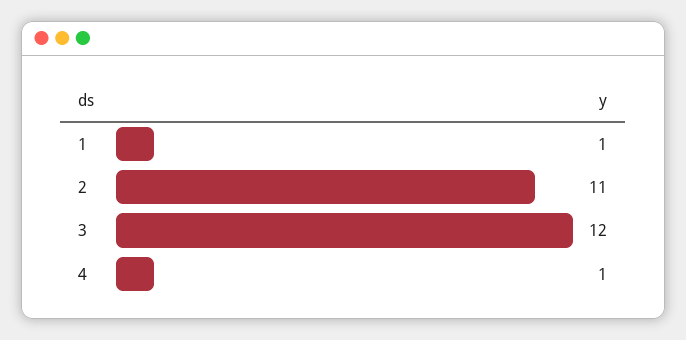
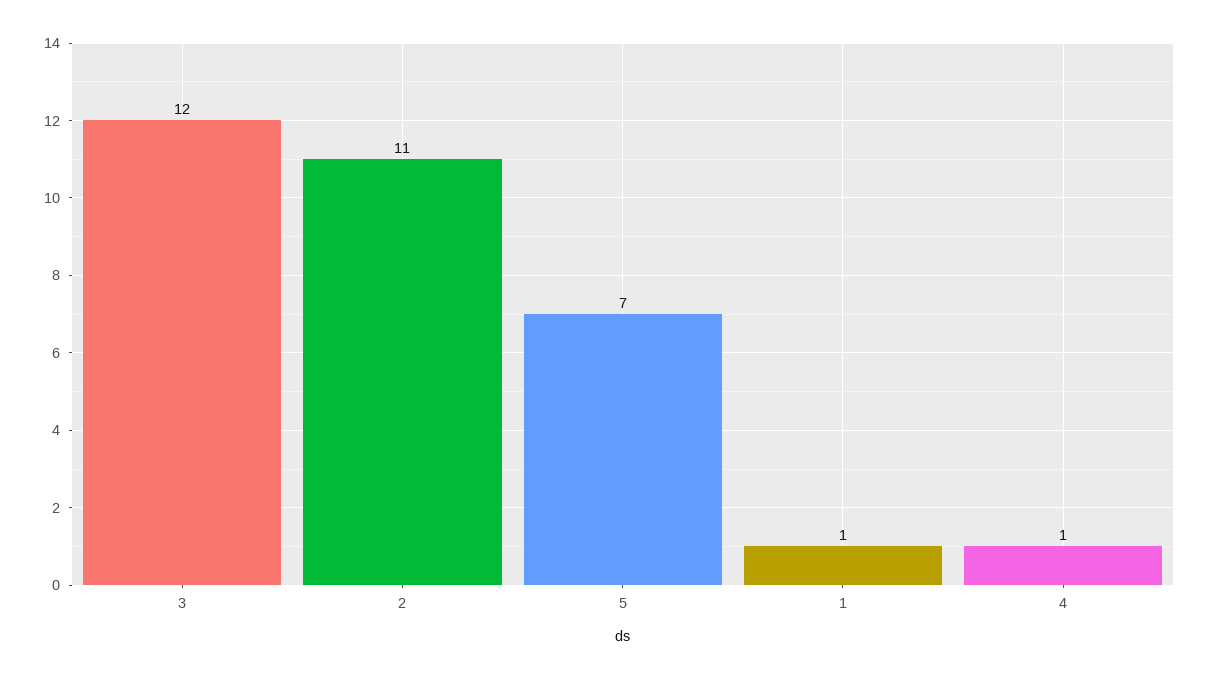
  {
    "1": 1,
    "2": 11,
    "3": 12,
-   "4": 1
+   "4": 1,
+   "5": 7
  }

